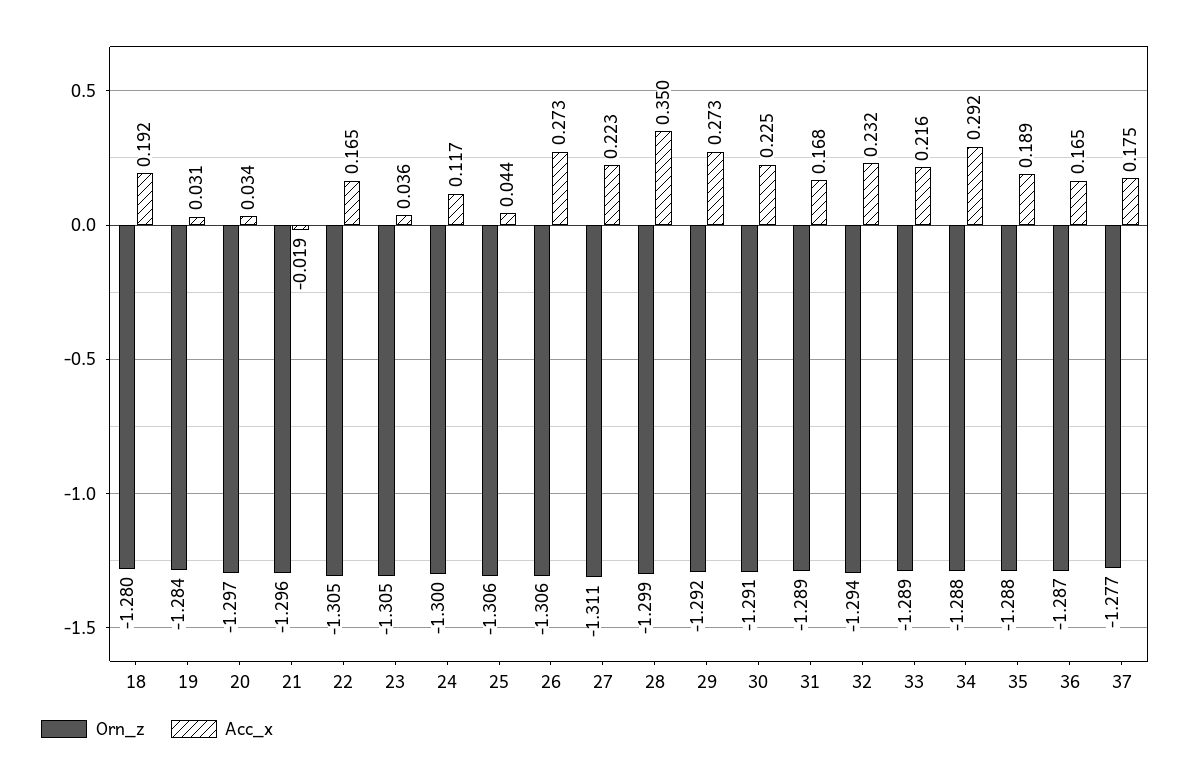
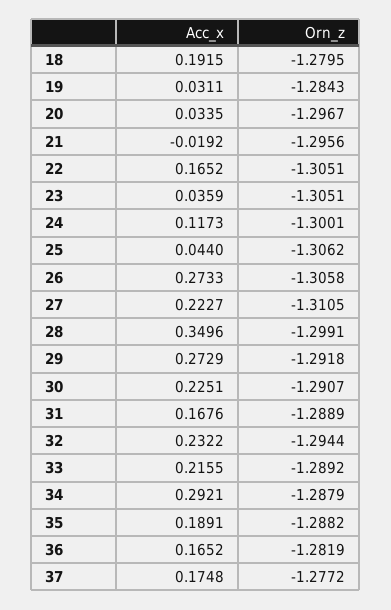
  {
    "Orn_z": {
      "18": -1.2795,
      "19": -1.2843,
      "20": -1.2967,
      "21": -1.2956,
      "22": -1.3051,
      "23": -1.3051,
      "24": -1.3001,
      "25": -1.3062,
      "26": -1.3058,
      "27": -1.3105,
      "28": -1.2991,
      "29": -1.2918,
      "30": -1.2907,
      "31": -1.2889,
      "32": -1.2944,
      "33": -1.2892,
      "34": -1.2879,
      "35": -1.2882,
-     "36": -1.287,
+     "36": -1.2819,
      "37": -1.2772
    },
    "Acc_x": {
      "18": 0.1915,
      "19": 0.0311,
      "20": 0.0335,
      "21": -0.0192,
      "22": 0.1652,
      "23": 0.0359,
      "24": 0.1173,
      "25": 0.044,
      "26": 0.2733,
      "27": 0.2227,
      "28": 0.3496,
      "29": 0.2729,
      "30": 0.2251,
      "31": 0.1676,
      "32": 0.2322,
      "33": 0.2155,
      "34": 0.2921,
      "35": 0.1891,
      "36": 0.1652,
      "37": 0.1748
    }
  }

